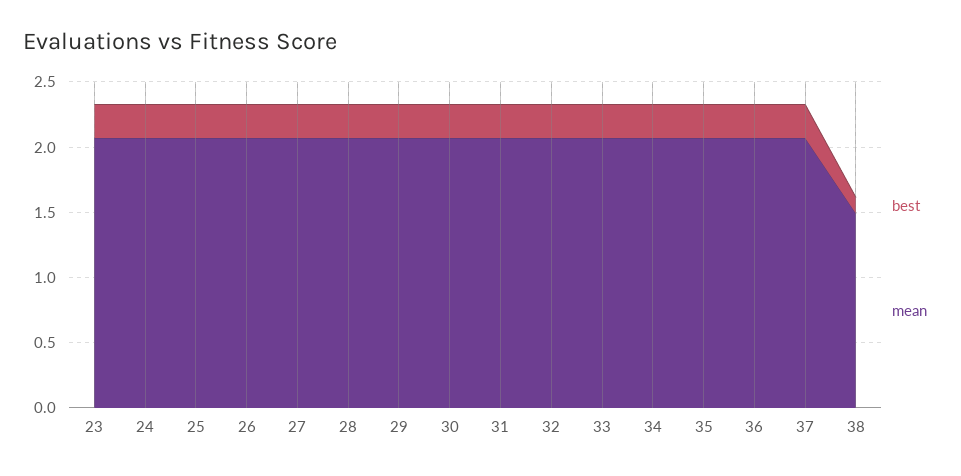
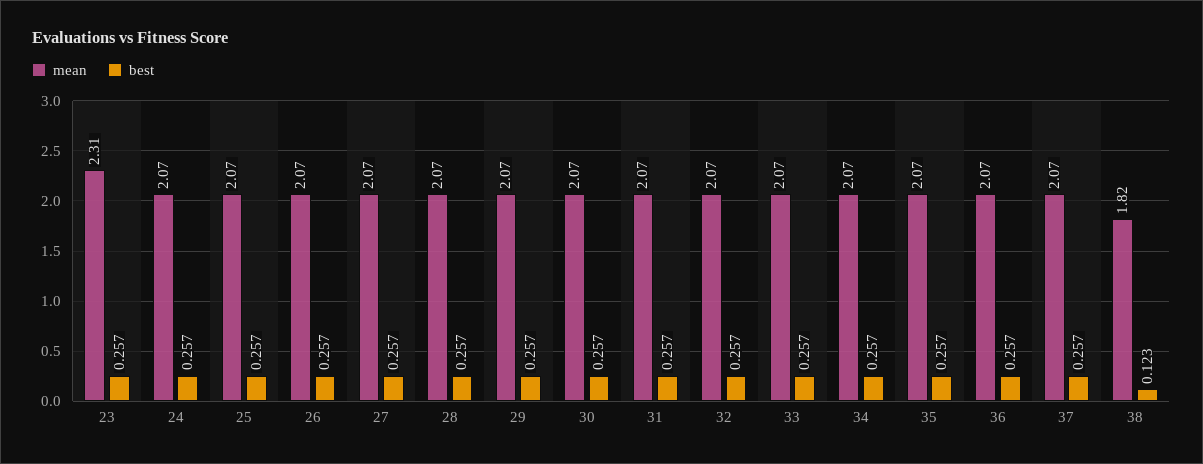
  {
    "best": {
      "23": 0.257,
      "24": 0.257,
      "25": 0.257,
      "26": 0.257,
      "27": 0.257,
      "28": 0.257,
      "29": 0.257,
      "30": 0.257,
      "31": 0.257,
      "32": 0.257,
      "33": 0.257,
      "34": 0.257,
      "35": 0.257,
      "36": 0.257,
      "37": 0.257,
      "38": 0.123
    },
    "mean": {
-     "23": 2.1,
+     "23": 2.31,
      "24": 2.07,
      "25": 2.07,
      "26": 2.07,
      "27": 2.07,
      "28": 2.07,
      "29": 2.07,
      "30": 2.07,
      "31": 2.07,
      "32": 2.07,
      "33": 2.07,
      "34": 2.07,
      "35": 2.07,
      "36": 2.07,
      "37": 2.07,
-     "38": 1.5
+     "38": 1.82
    }
  }

